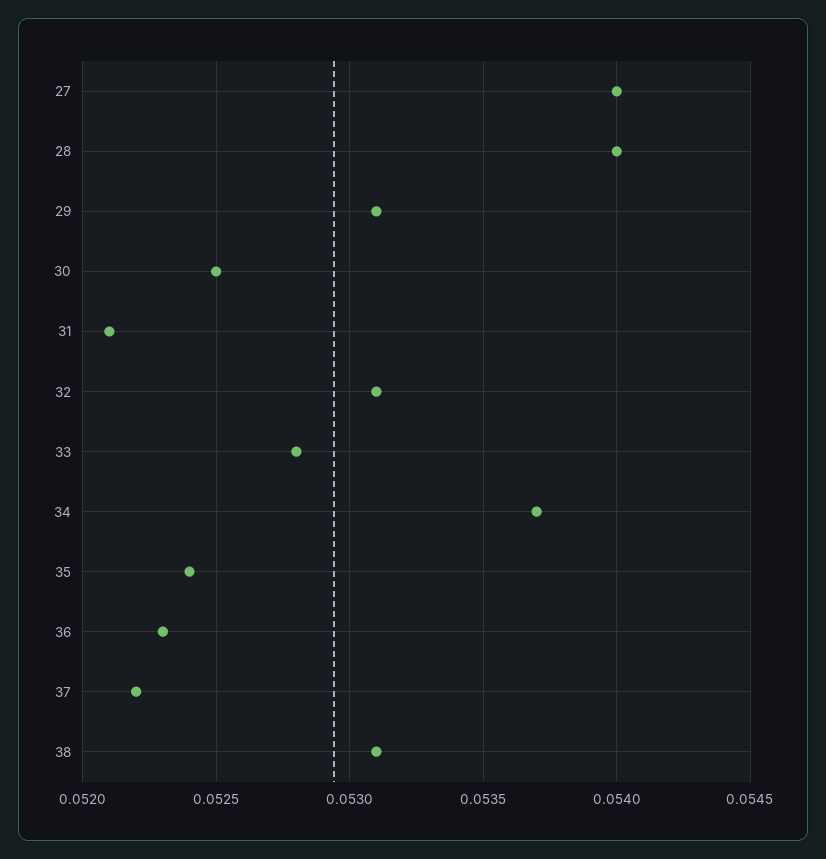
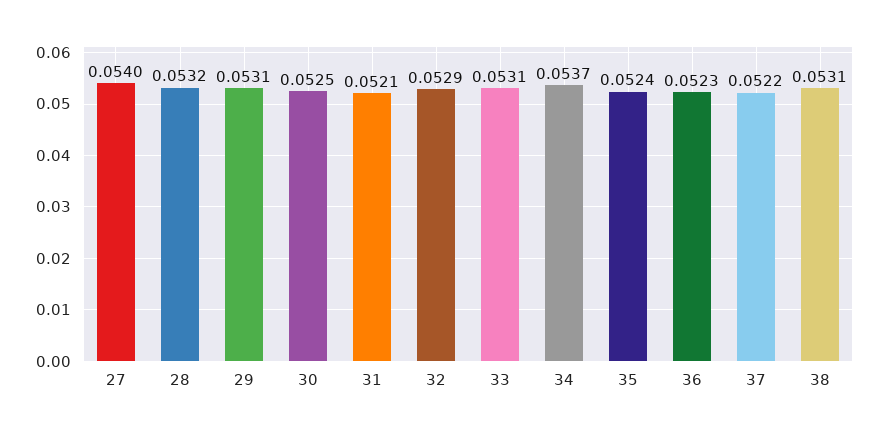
  {
    "27": 0.054,
-   "28": 0.054,
+   "28": 0.0532,
    "29": 0.0531,
    "30": 0.0525,
    "31": 0.0521,
-   "32": 0.0531,
+   "32": 0.0529,
-   "33": 0.0528,
+   "33": 0.0531,
    "34": 0.0537,
    "35": 0.0524,
    "36": 0.0523,
    "37": 0.0522,
    "38": 0.0531
  }

